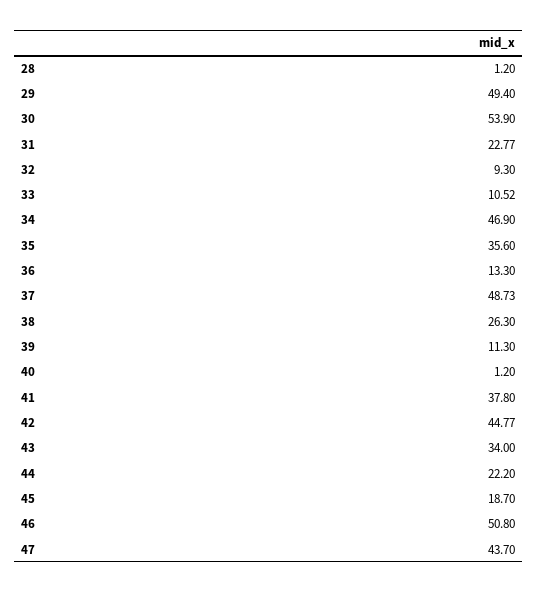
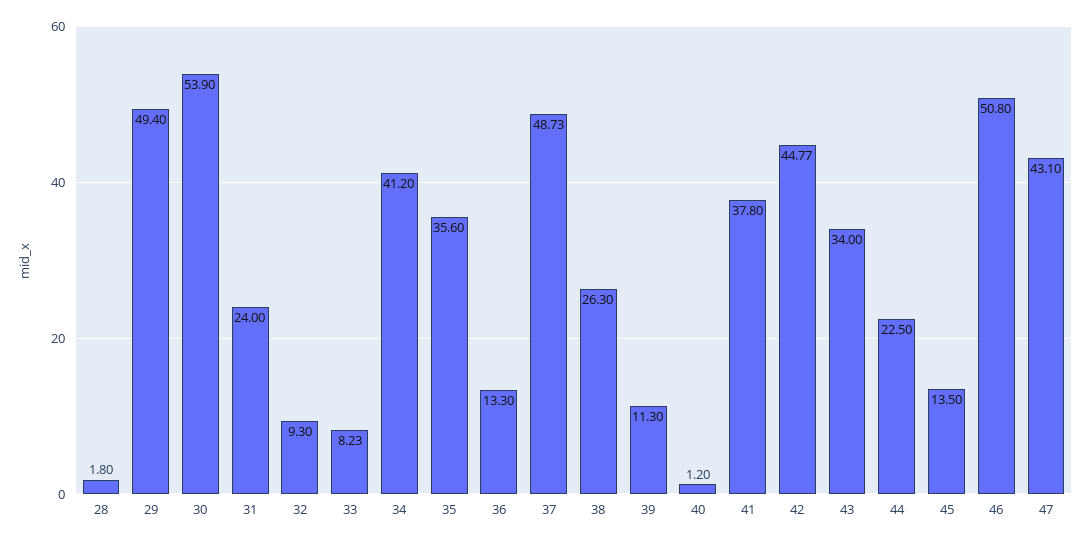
  {
-   "28": 1.2,
+   "28": 1.8,
    "29": 49.4,
    "30": 53.9,
-   "31": 22.77,
+   "31": 24,
    "32": 9.3,
-   "33": 10.52,
+   "33": 8.23,
-   "34": 46.9,
+   "34": 41.2,
    "35": 35.6,
    "36": 13.3,
    "37": 48.73,
    "38": 26.3,
    "39": 11.3,
    "40": 1.2,
    "41": 37.8,
    "42": 44.77,
    "43": 34,
-   "44": 22.2,
+   "44": 22.5,
-   "45": 18.7,
+   "45": 13.5,
    "46": 50.8,
-   "47": 43.7
+   "47": 43.1
  }

